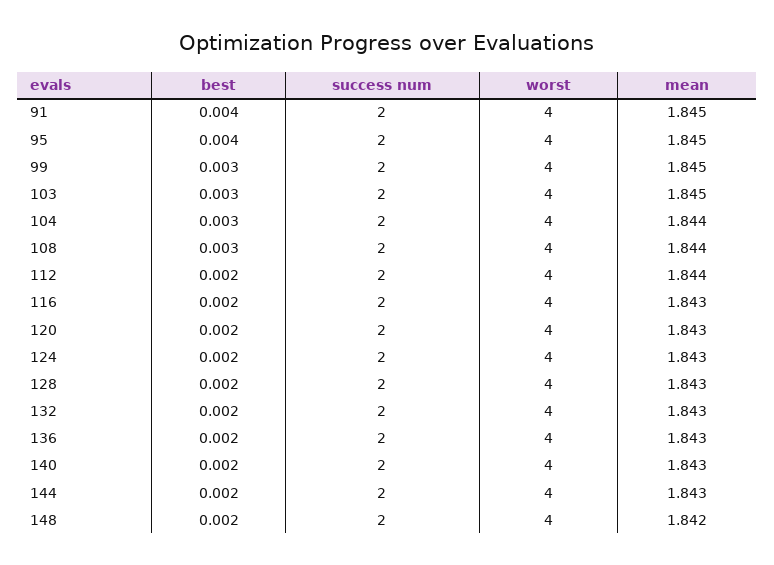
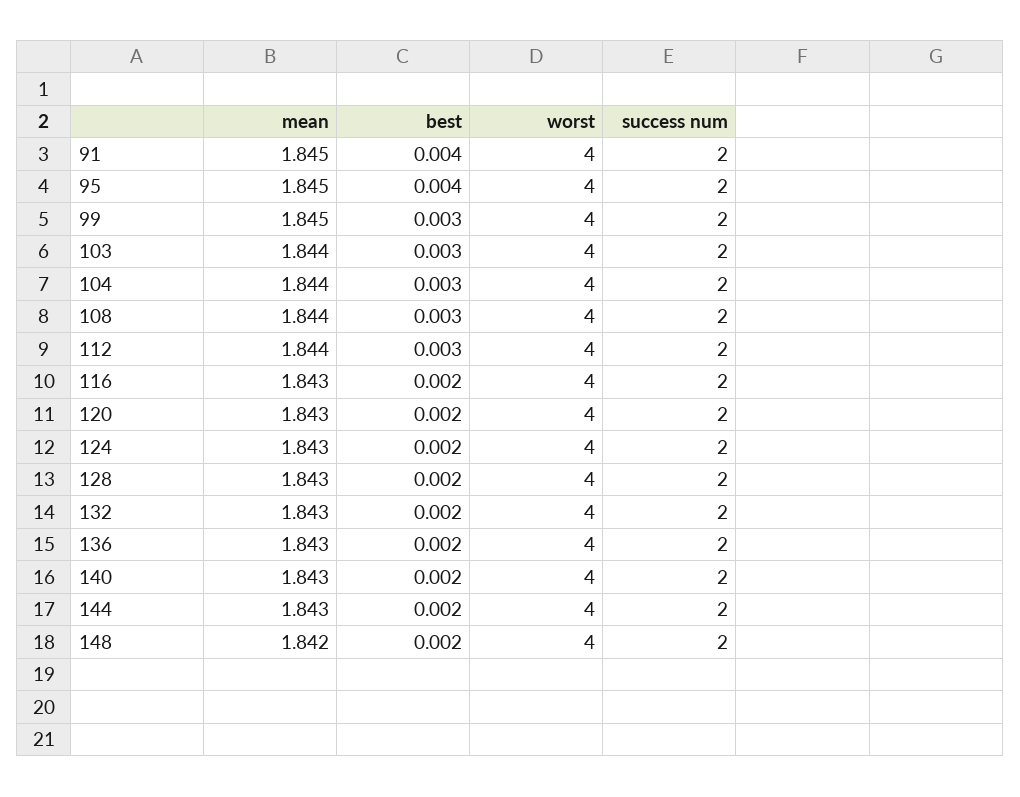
  {
    "best": {
      "91": 0.004,
      "95": 0.004,
      "99": 0.003,
      "103": 0.003,
      "104": 0.003,
      "108": 0.003,
-     "112": 0.002,
+     "112": 0.003,
      "116": 0.002,
      "120": 0.002,
      "124": 0.002,
      "128": 0.002,
      "132": 0.002,
      "136": 0.002,
      "140": 0.002,
      "144": 0.002,
      "148": 0.002
    },
    "success num": {
      "91": 2,
      "95": 2,
      "99": 2,
      "103": 2,
      "104": 2,
      "108": 2,
      "112": 2,
      "116": 2,
      "120": 2,
      "124": 2,
      "128": 2,
      "132": 2,
      "136": 2,
      "140": 2,
      "144": 2,
      "148": 2
    },
    "worst": {
      "91": 4,
      "95": 4,
      "99": 4,
      "103": 4,
      "104": 4,
      "108": 4,
      "112": 4,
      "116": 4,
      "120": 4,
      "124": 4,
      "128": 4,
      "132": 4,
      "136": 4,
      "140": 4,
      "144": 4,
      "148": 4
    },
    "mean": {
      "91": 1.845,
      "95": 1.845,
      "99": 1.845,
-     "103": 1.845,
+     "103": 1.844,
      "104": 1.844,
      "108": 1.844,
      "112": 1.844,
      "116": 1.843,
      "120": 1.843,
      "124": 1.843,
      "128": 1.843,
      "132": 1.843,
      "136": 1.843,
      "140": 1.843,
      "144": 1.843,
      "148": 1.842
    }
  }

